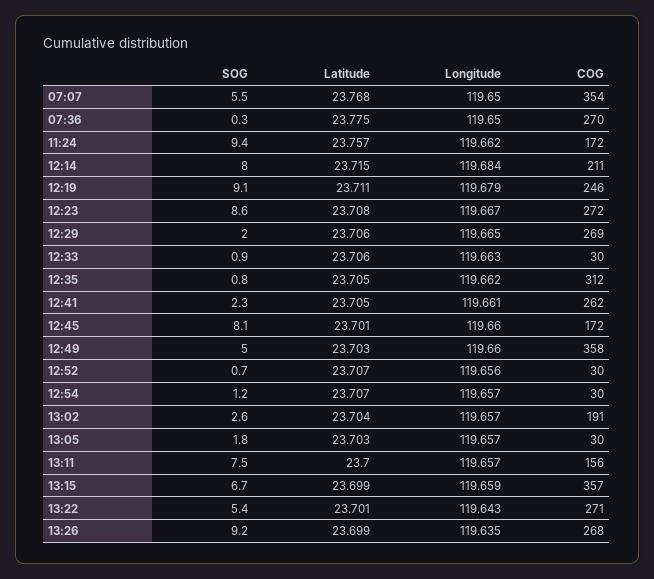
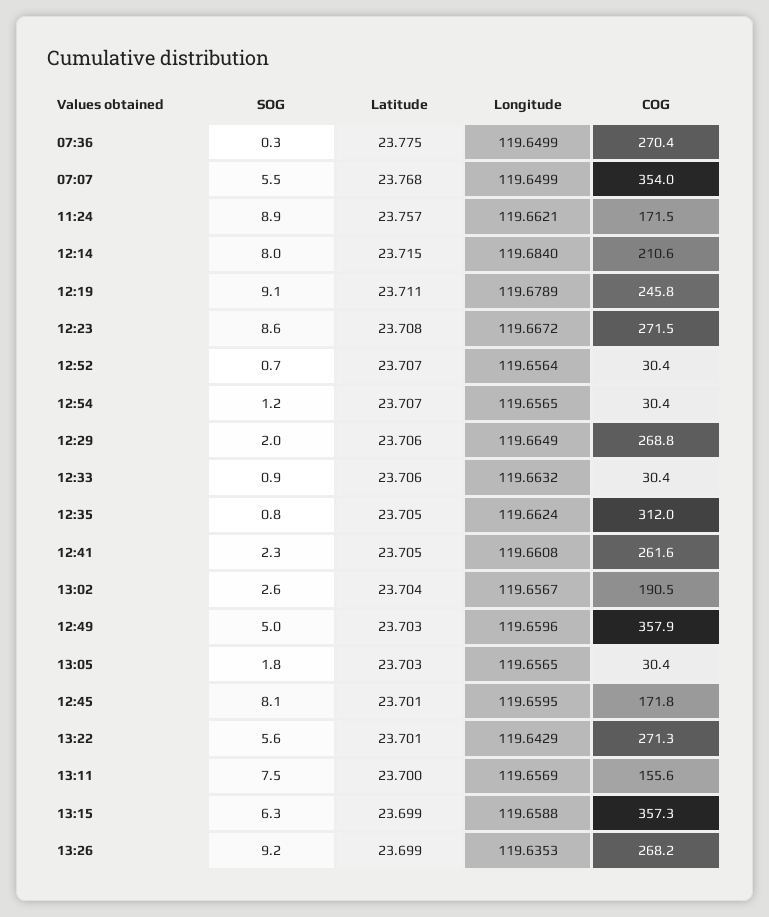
  {
    "SOG": {
      "07:07": 5.5,
      "07:36": 0.3,
-     "11:24": 9.4,
+     "11:24": 8.9,
      "12:14": 8,
      "12:19": 9.1,
      "12:23": 8.6,
      "12:29": 2,
      "12:33": 0.9,
      "12:35": 0.8,
      "12:41": 2.3,
      "12:45": 8.1,
      "12:49": 5,
      "12:52": 0.7,
      "12:54": 1.2,
      "13:02": 2.6,
      "13:05": 1.8,
      "13:11": 7.5,
-     "13:15": 6.7,
+     "13:15": 6.3,
-     "13:22": 5.4,
+     "13:22": 5.6,
      "13:26": 9.2
    },
    "Latitude": {
      "07:07": 23.768,
      "07:36": 23.775,
      "11:24": 23.757,
      "12:14": 23.715,
      "12:19": 23.711,
      "12:23": 23.708,
      "12:29": 23.706,
      "12:33": 23.706,
      "12:35": 23.705,
      "12:41": 23.705,
      "12:45": 23.701,
      "12:49": 23.703,
      "12:52": 23.707,
      "12:54": 23.707,
      "13:02": 23.704,
      "13:05": 23.703,
      "13:11": 23.7,
      "13:15": 23.699,
      "13:22": 23.701,
      "13:26": 23.699
    },
    "Longitude": {
      "07:07": 119.6499,
      "07:36": 119.6499,
      "11:24": 119.6621,
      "12:14": 119.684,
      "12:19": 119.6789,
      "12:23": 119.6672,
      "12:29": 119.6649,
      "12:33": 119.6632,
      "12:35": 119.6624,
      "12:41": 119.6608,
      "12:45": 119.6595,
      "12:49": 119.6596,
      "12:52": 119.6564,
      "12:54": 119.6565,
      "13:02": 119.6567,
      "13:05": 119.6565,
      "13:11": 119.6569,
      "13:15": 119.6588,
      "13:22": 119.6429,
      "13:26": 119.6353
    },
    "COG": {
      "07:07": 354,
      "07:36": 270.4,
      "11:24": 171.5,
      "12:14": 210.6,
      "12:19": 245.8,
      "12:23": 271.5,
      "12:29": 268.8,
      "12:33": 30.4,
      "12:35": 312,
      "12:41": 261.6,
      "12:45": 171.8,
      "12:49": 357.9,
      "12:52": 30.4,
      "12:54": 30.4,
      "13:02": 190.5,
      "13:05": 30.4,
      "13:11": 155.6,
      "13:15": 357.3,
      "13:22": 271.3,
      "13:26": 268.2
    }
  }

